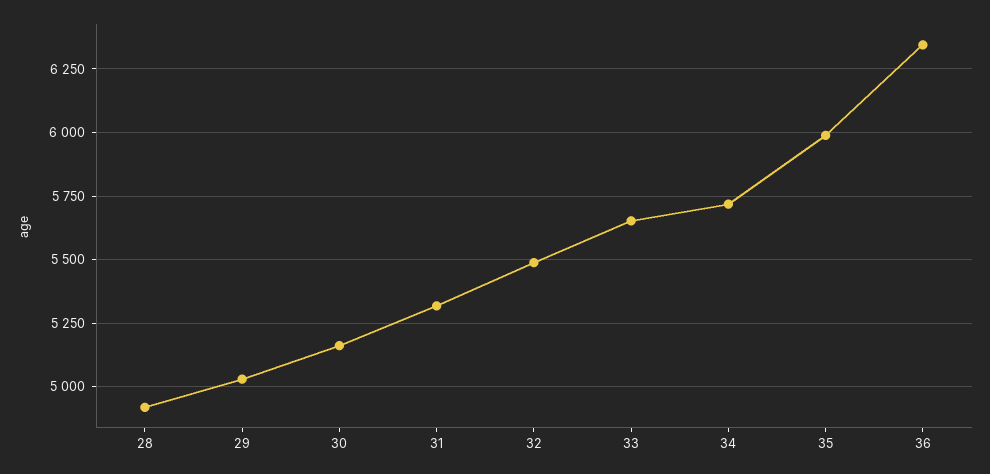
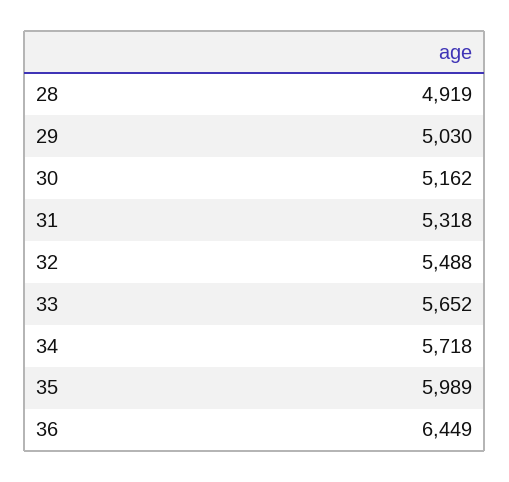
  {
    "28": 4919,
    "29": 5030,
    "30": 5162,
    "31": 5318,
    "32": 5488,
    "33": 5652,
    "34": 5718,
    "35": 5989,
-   "36": 6350
+   "36": 6449
  }

